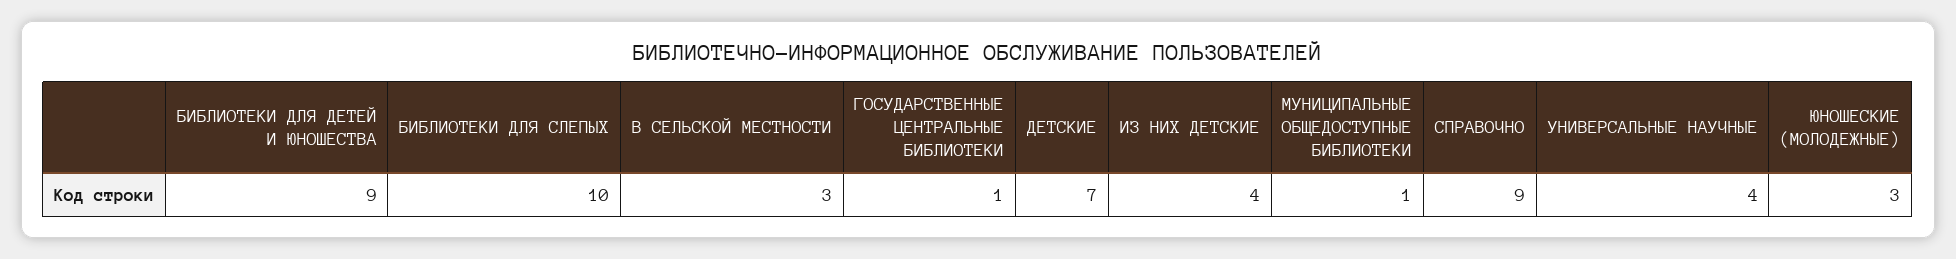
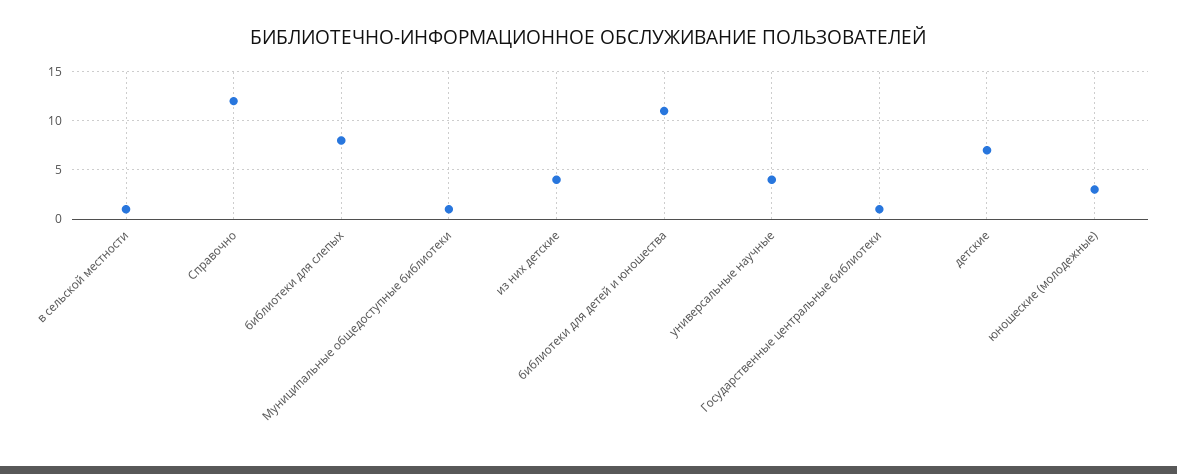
  {
-   "БИБЛИОТЕКИ ДЛЯ ДЕТЕЙ И ЮНОШЕСТВА": 9,
+   "БИБЛИОТЕКИ ДЛЯ ДЕТЕЙ И ЮНОШЕСТВА": 11,
-   "БИБЛИОТЕКИ ДЛЯ СЛЕПЫХ": 10,
+   "БИБЛИОТЕКИ ДЛЯ СЛЕПЫХ": 8,
-   "В СЕЛЬСКОЙ МЕСТНОСТИ": 3,
+   "В СЕЛЬСКОЙ МЕСТНОСТИ": 1,
    "ГОСУДАРСТВЕННЫЕ ЦЕНТРАЛЬНЫЕ БИБЛИОТЕКИ": 1,
    "ДЕТСКИЕ": 7,
    "ИЗ НИХ ДЕТСКИЕ": 4,
    "МУНИЦИПАЛЬНЫЕ ОБЩЕДОСТУПНЫЕ БИБЛИОТЕКИ": 1,
-   "СПРАВОЧНО": 9,
+   "СПРАВОЧНО": 12,
    "УНИВЕРСАЛЬНЫЕ НАУЧНЫЕ": 4,
    "ЮНОШЕСКИЕ (МОЛОДЕЖНЫЕ)": 3
  }

